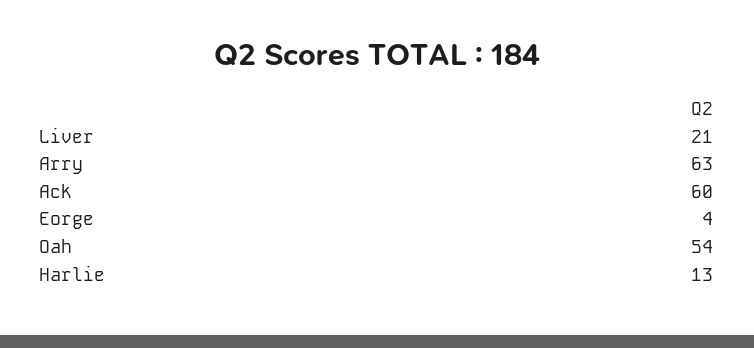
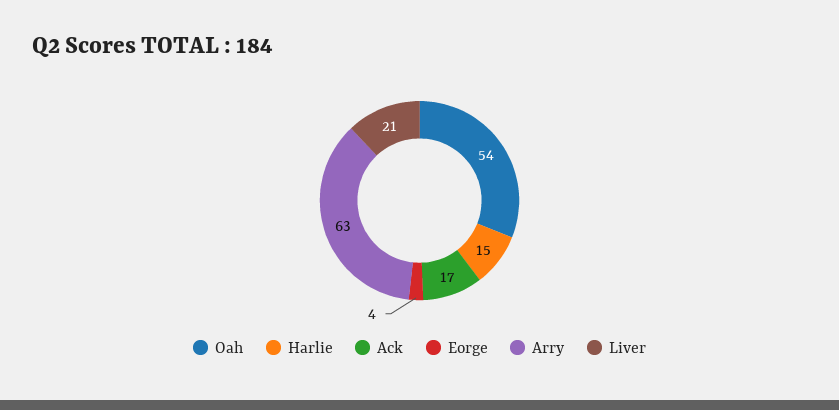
  {
    "Liver": 21,
    "Arry": 63,
-   "Ack": 60,
+   "Ack": 17,
    "Eorge": 4,
    "Oah": 54,
-   "Harlie": 13
+   "Harlie": 15
  }

